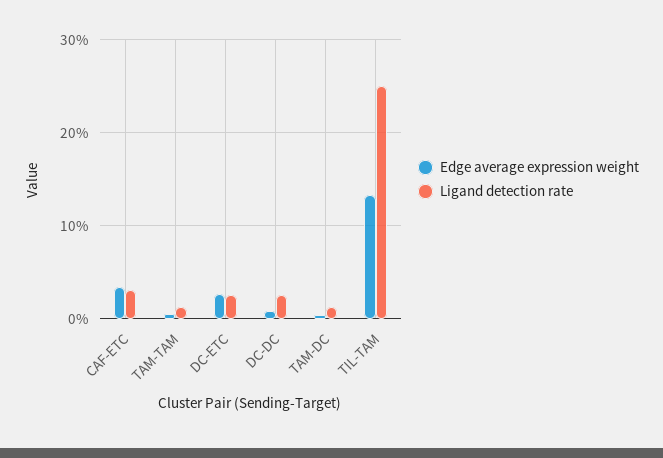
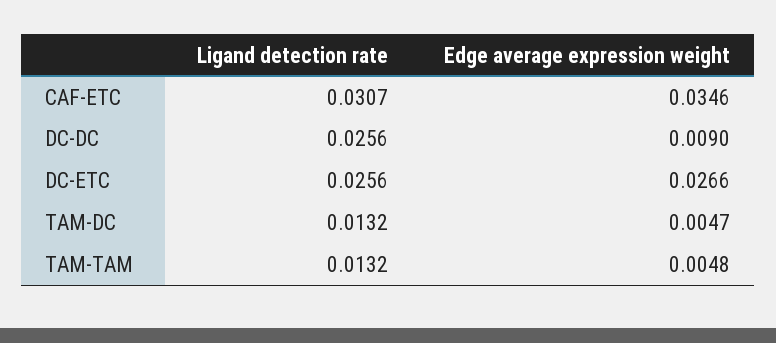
  {
    "Edge average expression weight": {
      "CAF-ETC": 0.0346,
      "TAM-TAM": 0.0048,
      "DC-ETC": 0.0266,
      "DC-DC": 0.009,
-     "TAM-DC": 0.0047,
+     "TAM-DC": 0.0047
-     "TIL-TAM": 0.13
    },
    "Ligand detection rate": {
      "CAF-ETC": 0.0307,
      "TAM-TAM": 0.0132,
      "DC-ETC": 0.0256,
      "DC-DC": 0.0256,
-     "TAM-DC": 0.0132,
+     "TAM-DC": 0.0132
-     "TIL-TAM": 0.25
    }
  }

